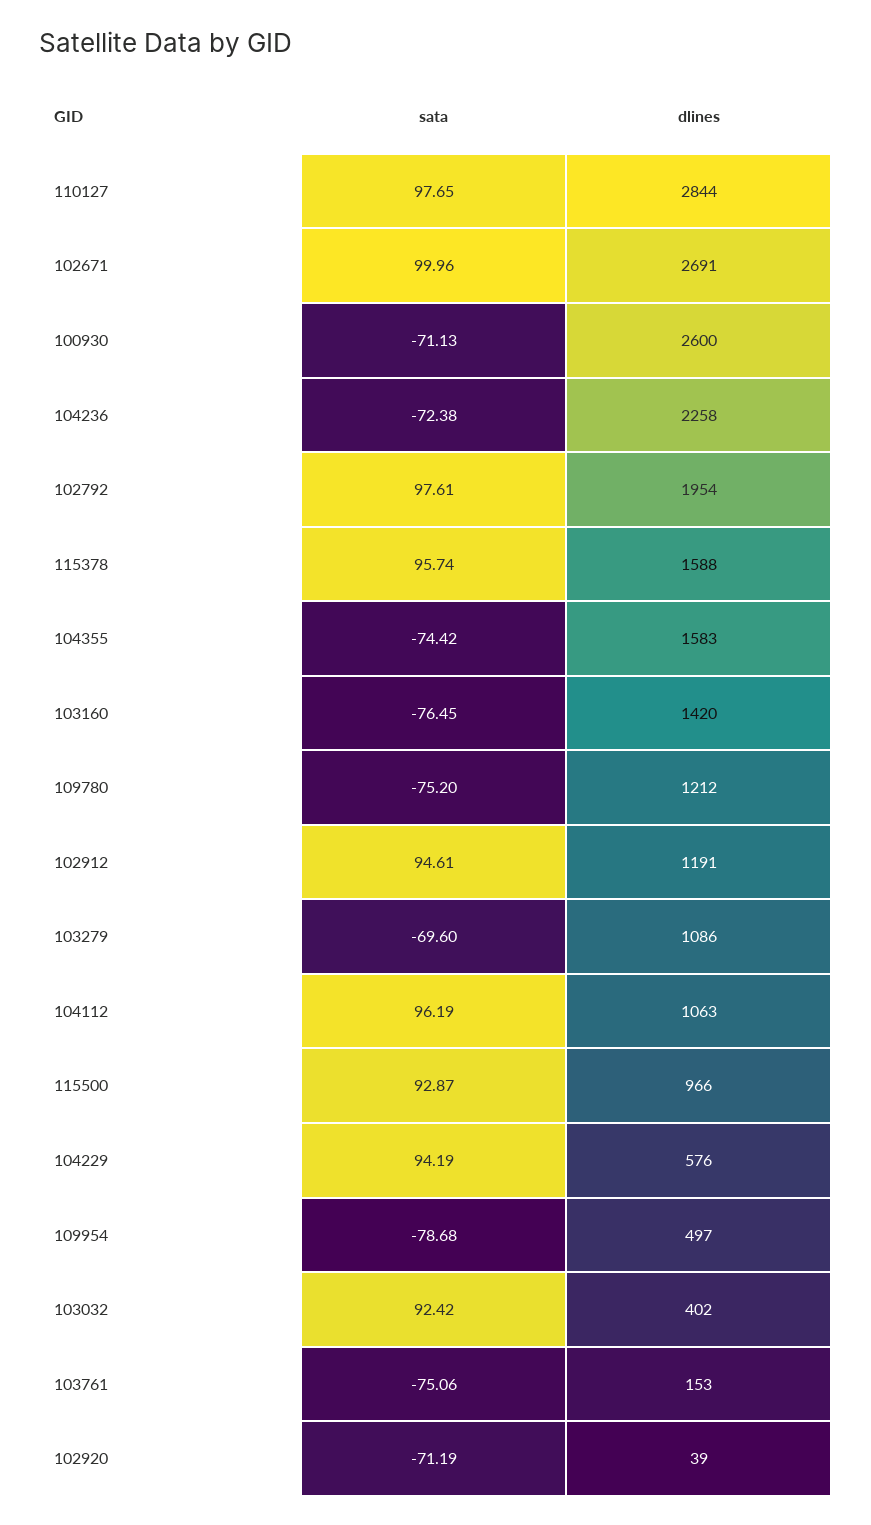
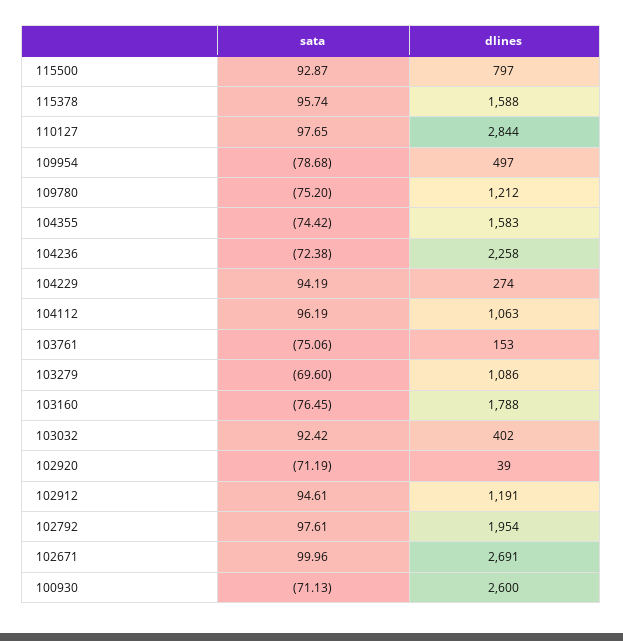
  {
    "sata": {
      "110127": 97.65,
      "102671": 99.96,
      "100930": -71.13,
      "104236": -72.38,
      "102792": 97.61,
      "115378": 95.74,
      "104355": -74.42,
      "103160": -76.45,
      "109780": -75.2,
      "102912": 94.61,
      "103279": -69.6,
      "104112": 96.19,
      "115500": 92.87,
      "104229": 94.19,
      "109954": -78.68,
      "103032": 92.42,
      "103761": -75.06,
      "102920": -71.19
    },
    "dlines": {
      "110127": 2844,
      "102671": 2691,
      "100930": 2600,
      "104236": 2258,
      "102792": 1954,
      "115378": 1588,
      "104355": 1583,
-     "103160": 1420,
+     "103160": 1788,
      "109780": 1212,
      "102912": 1191,
      "103279": 1086,
      "104112": 1063,
-     "115500": 966,
+     "115500": 797,
-     "104229": 576,
+     "104229": 274,
      "109954": 497,
      "103032": 402,
      "103761": 153,
      "102920": 39
    }
  }

